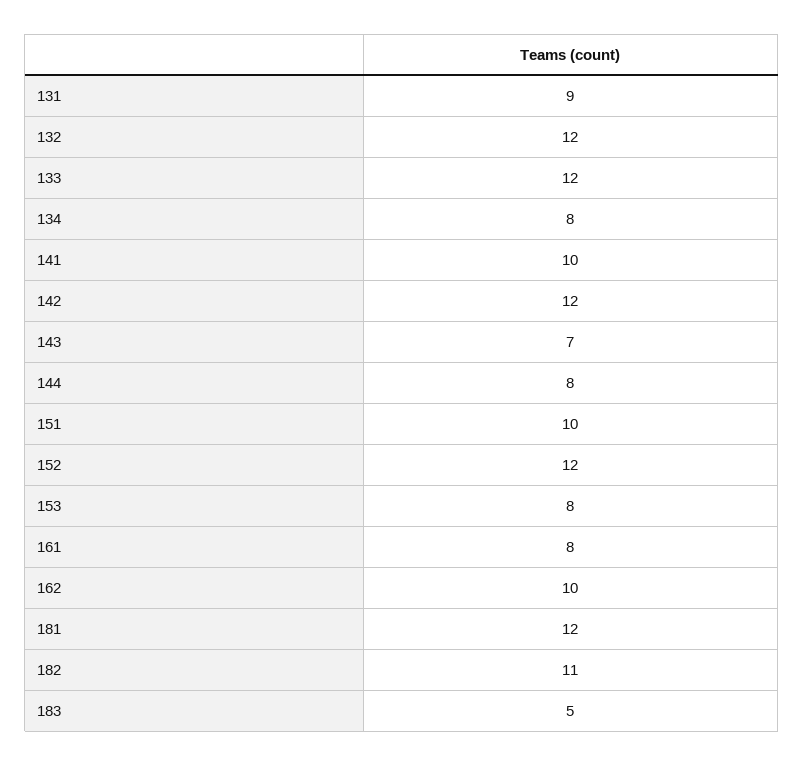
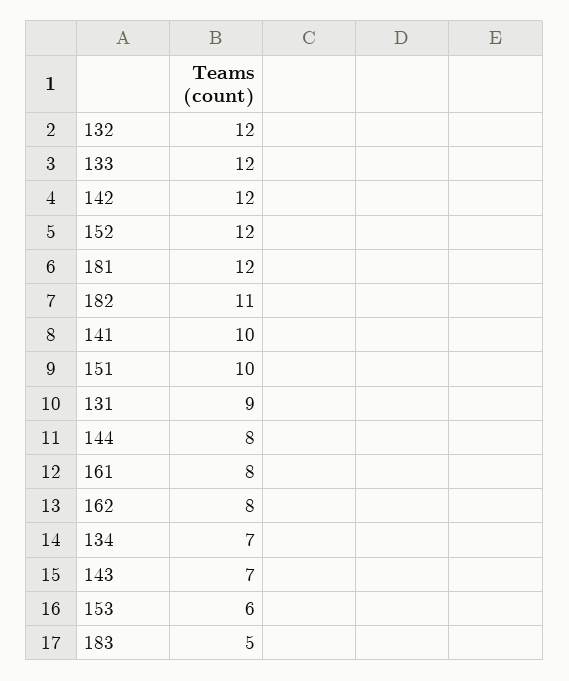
  {
    "131": 9,
    "132": 12,
    "133": 12,
-   "134": 8,
+   "134": 7,
    "141": 10,
    "142": 12,
    "143": 7,
    "144": 8,
    "151": 10,
    "152": 12,
-   "153": 8,
+   "153": 6,
    "161": 8,
-   "162": 10,
+   "162": 8,
    "181": 12,
    "182": 11,
    "183": 5
  }

